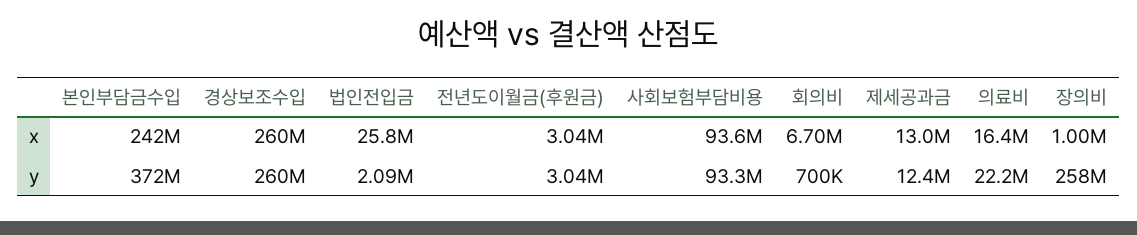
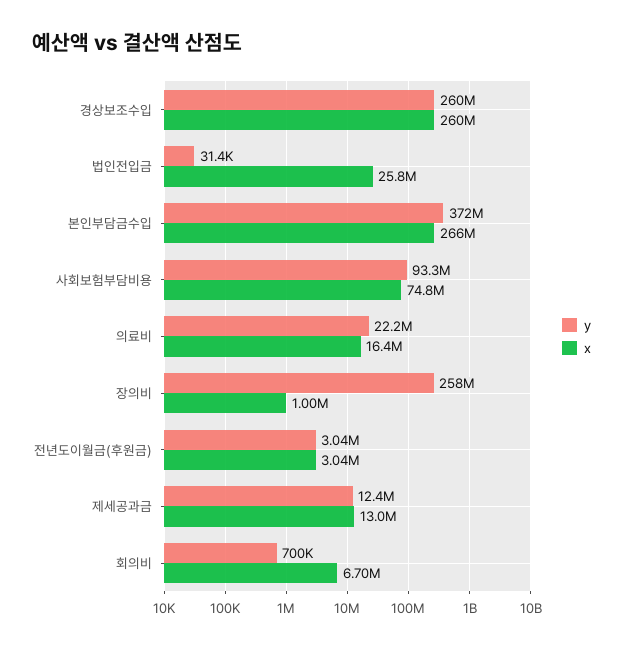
  {
    "x": {
-     "본인부담금수입": 242000000,
+     "본인부담금수입": 266000000,
      "경상보조수입": 260000000,
      "법인전입금": 25800000,
      "전년도이월금(후원금)": 3040000,
-     "사회보험부담비용": 93600000,
+     "사회보험부담비용": 74800000,
      "회의비": 6700000,
      "제세공과금": 13000000,
      "의료비": 16400000,
      "장의비": 1000000
    },
    "y": {
      "본인부담금수입": 372000000,
      "경상보조수입": 260000000,
-     "법인전입금": 2090000,
+     "법인전입금": 31400,
      "전년도이월금(후원금)": 3040000,
      "사회보험부담비용": 93300000,
      "회의비": 700000,
      "제세공과금": 12400000,
      "의료비": 22200000,
      "장의비": 258000000
    }
  }

